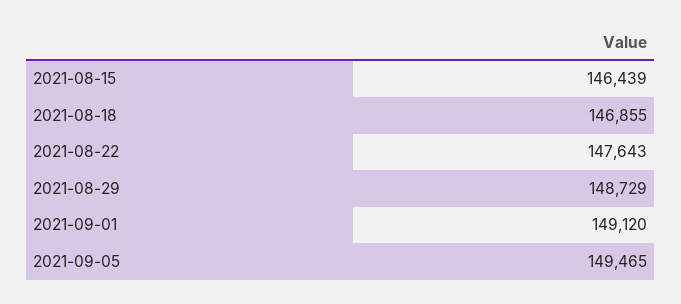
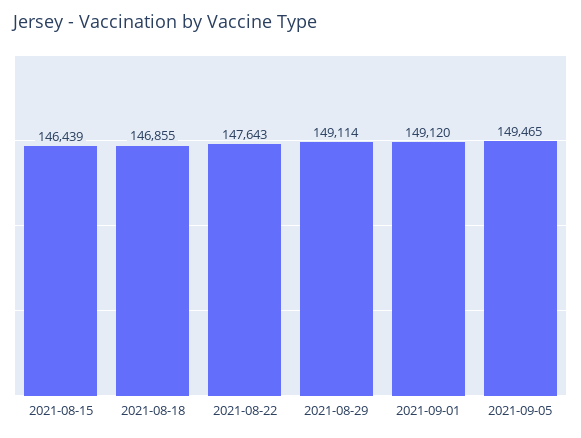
  {
    "2021-08-15": 146439,
    "2021-08-18": 146855,
    "2021-08-22": 147643,
-   "2021-08-29": 148729,
+   "2021-08-29": 149114,
    "2021-09-01": 149120,
    "2021-09-05": 149465
  }

